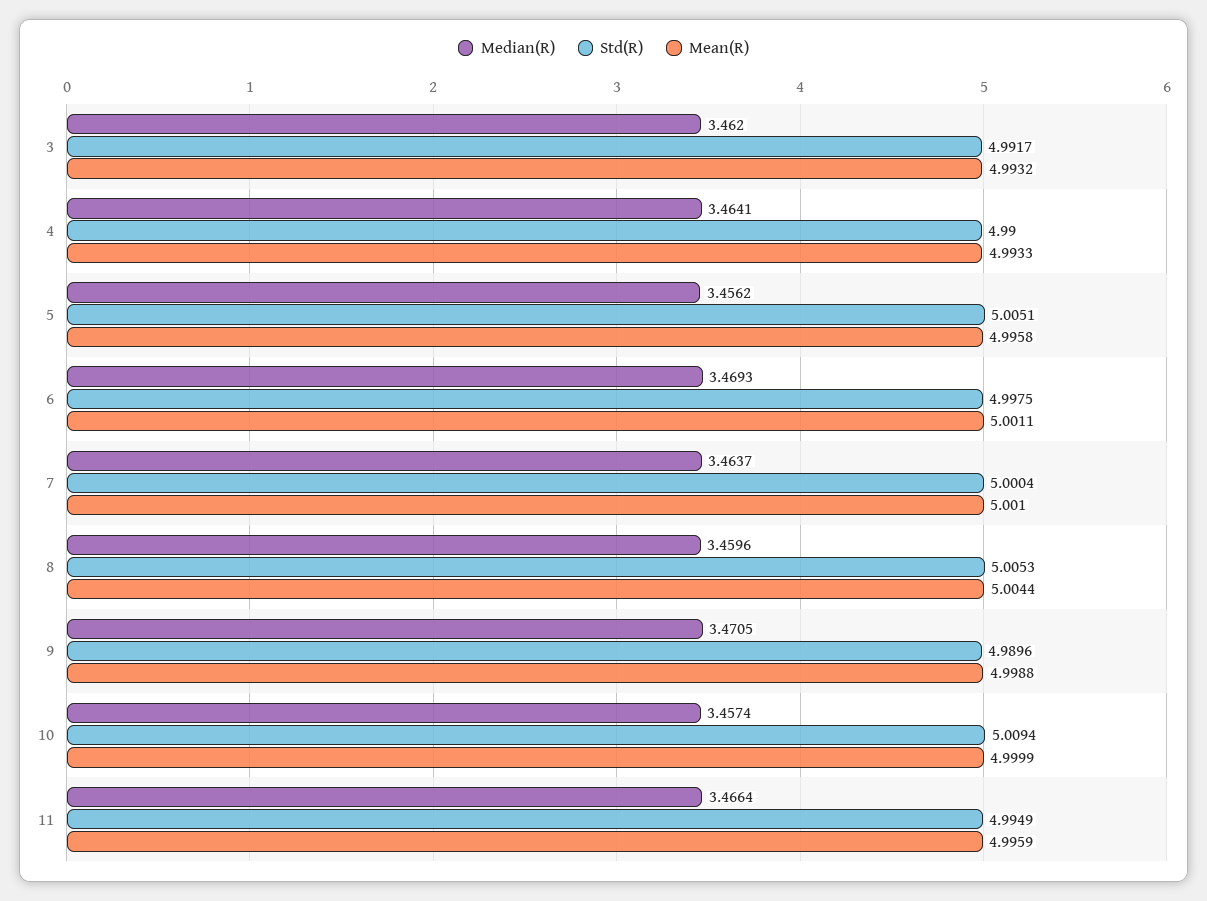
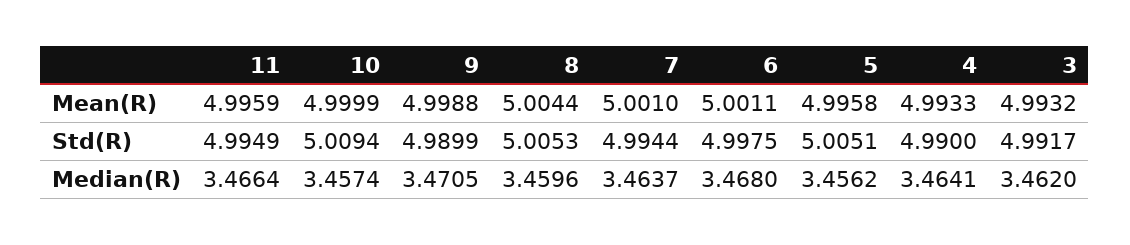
  {
    "Median(R)": {
      "3": 3.462,
      "4": 3.4641,
      "5": 3.4562,
-     "6": 3.4693,
+     "6": 3.468,
      "7": 3.4637,
      "8": 3.4596,
      "9": 3.4705,
      "10": 3.4574,
      "11": 3.4664
    },
    "Std(R)": {
      "3": 4.9917,
      "4": 4.99,
      "5": 5.0051,
      "6": 4.9975,
-     "7": 5.0004,
+     "7": 4.9944,
      "8": 5.0053,
-     "9": 4.9896,
+     "9": 4.9899,
      "10": 5.0094,
      "11": 4.9949
    },
    "Mean(R)": {
      "3": 4.9932,
      "4": 4.9933,
      "5": 4.9958,
      "6": 5.0011,
      "7": 5.001,
      "8": 5.0044,
      "9": 4.9988,
      "10": 4.9999,
      "11": 4.9959
    }
  }

